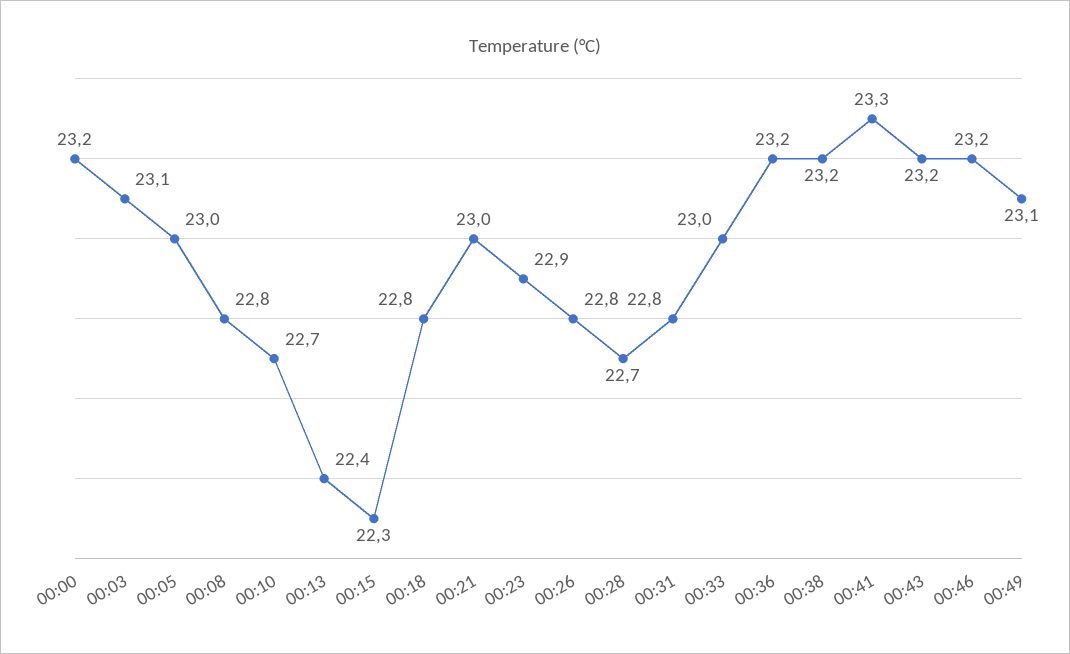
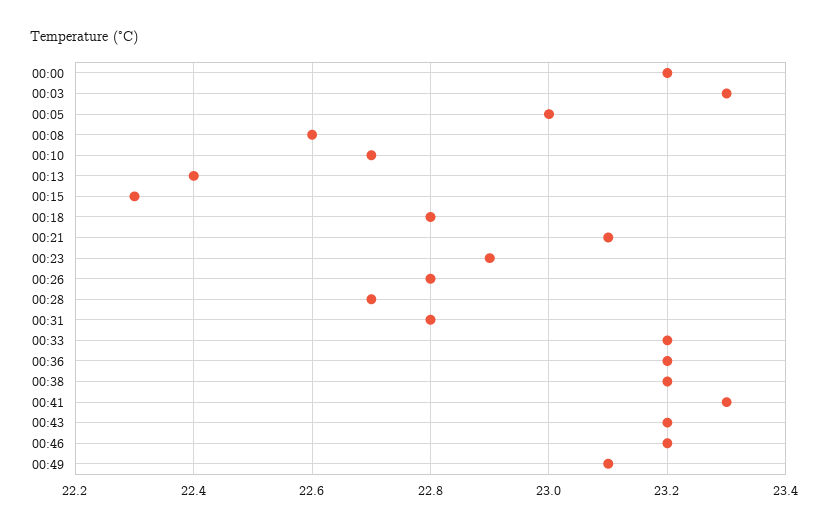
  {
    "00:00": 23.2,
-   "00:03": 23.1,
+   "00:03": 23.3,
    "00:05": 23,
-   "00:08": 22.8,
+   "00:08": 22.6,
    "00:10": 22.7,
    "00:13": 22.4,
    "00:15": 22.3,
    "00:18": 22.8,
-   "00:21": 23,
+   "00:21": 23.1,
    "00:23": 22.9,
    "00:26": 22.8,
    "00:28": 22.7,
    "00:31": 22.8,
-   "00:33": 23,
+   "00:33": 23.2,
    "00:36": 23.2,
    "00:38": 23.2,
    "00:41": 23.3,
    "00:43": 23.2,
    "00:46": 23.2,
    "00:49": 23.1
  }

